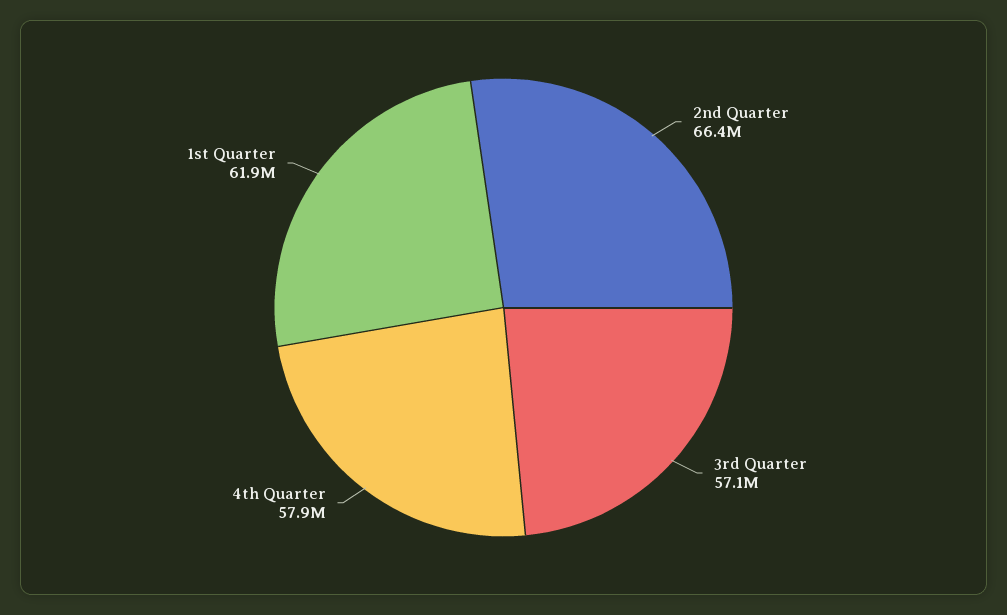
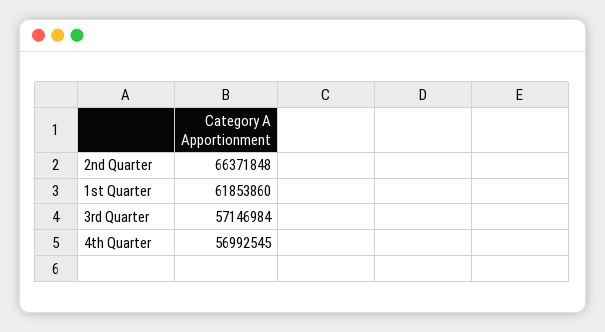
  {
    "2nd Quarter": 66371848,
    "3rd Quarter": 57146984,
-   "4th Quarter": 57900000,
+   "4th Quarter": 56992545,
    "1st Quarter": 61853860
  }

